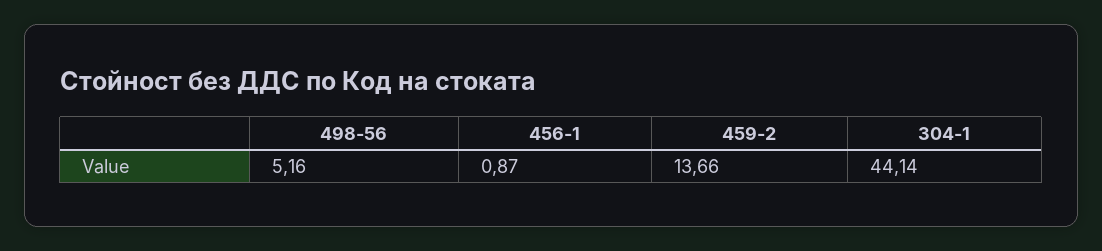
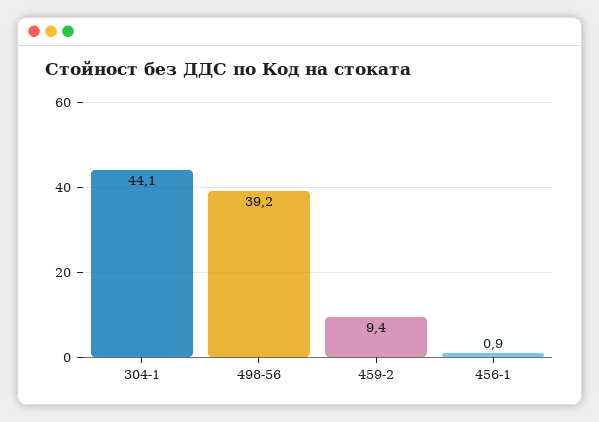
  {
-   "498-56": 5.16,
+   "498-56": 39.2,
    "456-1": 0.87,
-   "459-2": 13.66,
+   "459-2": 9.4,
    "304-1": 44.14
  }

